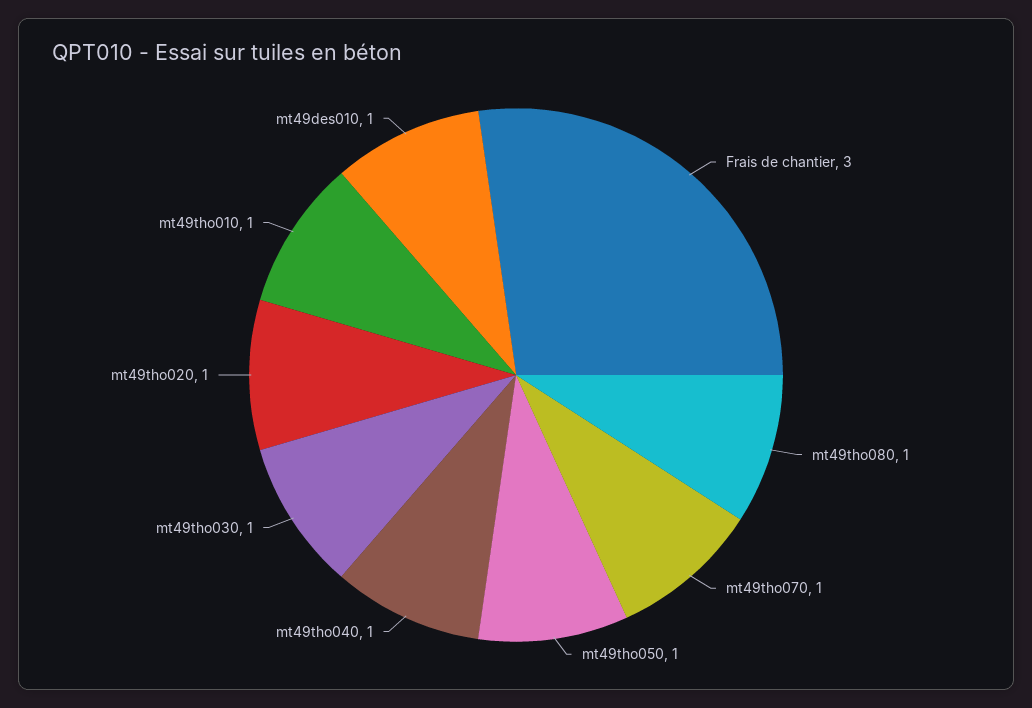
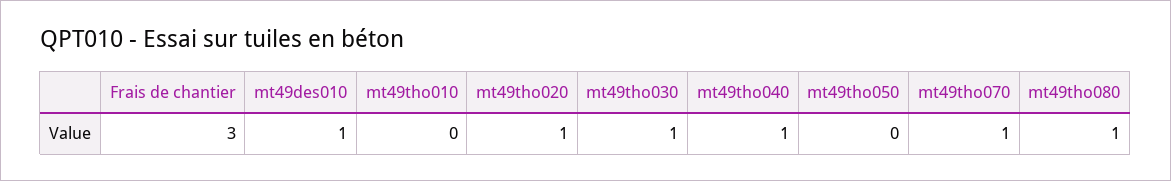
  {
    "Frais de chantier": 3,
    "mt49tho080": 1,
    "mt49tho070": 1,
-   "mt49tho050": 1,
+   "mt49tho050": 0,
    "mt49tho040": 1,
    "mt49tho030": 1,
    "mt49tho020": 1,
-   "mt49tho010": 1,
+   "mt49tho010": 0,
    "mt49des010": 1
  }

